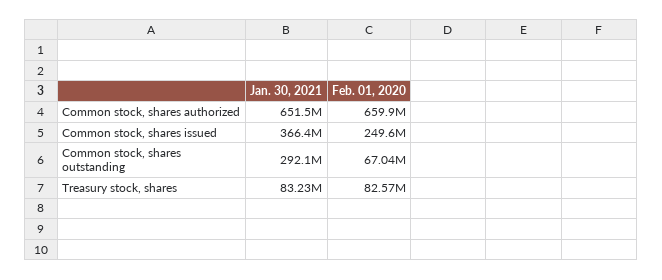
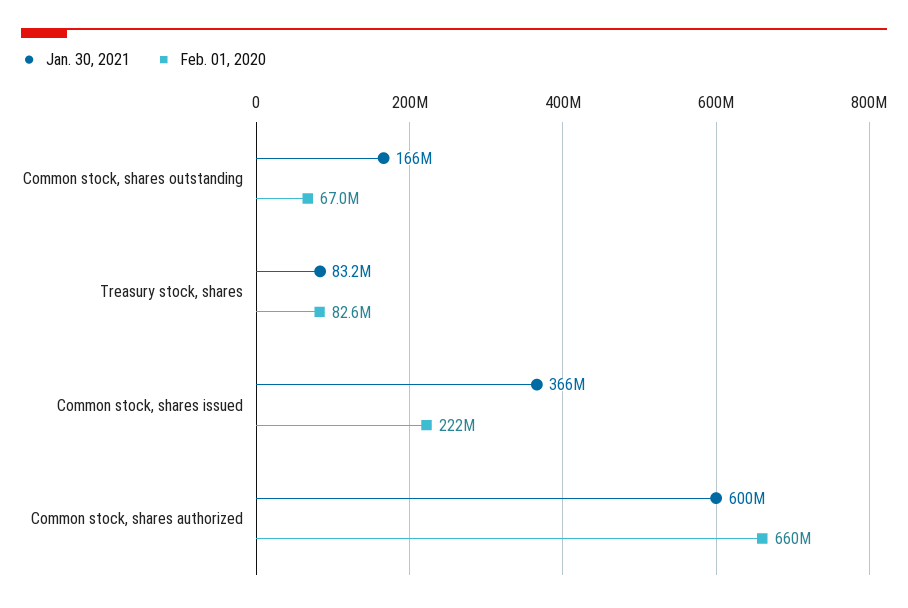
  {
    "Jan. 30, 2021": {
-     "Common stock, shares authorized": 651500000,
+     "Common stock, shares authorized": 600000000,
      "Common stock, shares issued": 366400000,
-     "Common stock, shares outstanding": 292100000,
+     "Common stock, shares outstanding": 166000000,
      "Treasury stock, shares": 83230000
    },
    "Feb. 01, 2020": {
      "Common stock, shares authorized": 659900000,
-     "Common stock, shares issued": 249600000,
+     "Common stock, shares issued": 222000000,
      "Common stock, shares outstanding": 67040000,
      "Treasury stock, shares": 82570000
    }
  }

